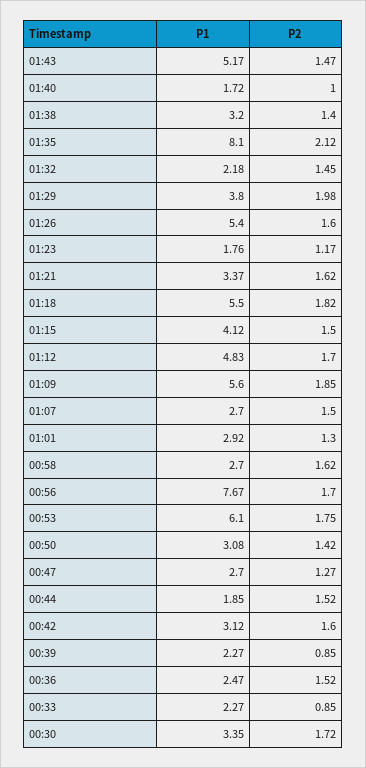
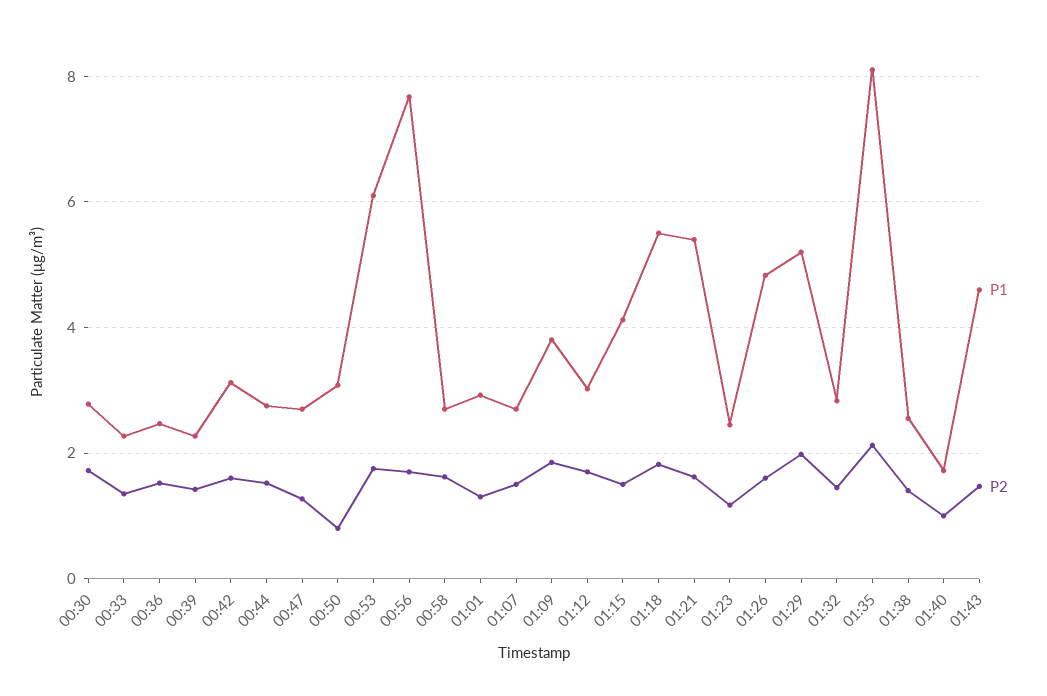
  {
    "P1": {
-     "01:43": 5.17,
+     "01:43": 4.6,
      "01:40": 1.72,
-     "01:38": 3.2,
+     "01:38": 2.6,
      "01:35": 8.1,
-     "01:32": 2.18,
+     "01:32": 2.8,
-     "01:29": 3.8,
+     "01:29": 5.2,
-     "01:26": 5.4,
+     "01:26": 4.8,
-     "01:23": 1.76,
+     "01:23": 2.4,
-     "01:21": 3.37,
+     "01:21": 5.4,
      "01:18": 5.5,
      "01:15": 4.12,
-     "01:12": 4.83,
+     "01:12": 3,
-     "01:09": 5.6,
+     "01:09": 3.8,
      "01:07": 2.7,
      "01:01": 2.92,
      "00:58": 2.7,
      "00:56": 7.67,
      "00:53": 6.1,
      "00:50": 3.08,
      "00:47": 2.7,
-     "00:44": 1.85,
+     "00:44": 2.8,
      "00:42": 3.12,
      "00:39": 2.27,
      "00:36": 2.47,
      "00:33": 2.27,
-     "00:30": 3.35
+     "00:30": 2.8
    },
    "P2": {
      "01:43": 1.47,
      "01:40": 1,
      "01:38": 1.4,
      "01:35": 2.12,
      "01:32": 1.45,
      "01:29": 1.98,
      "01:26": 1.6,
      "01:23": 1.17,
      "01:21": 1.62,
      "01:18": 1.82,
      "01:15": 1.5,
      "01:12": 1.7,
      "01:09": 1.85,
      "01:07": 1.5,
      "01:01": 1.3,
      "00:58": 1.62,
      "00:56": 1.7,
      "00:53": 1.75,
-     "00:50": 1.42,
+     "00:50": 0.8,
      "00:47": 1.27,
      "00:44": 1.52,
      "00:42": 1.6,
-     "00:39": 0.85,
+     "00:39": 1.4,
      "00:36": 1.52,
-     "00:33": 0.85,
+     "00:33": 1.4,
      "00:30": 1.72
    }
  }

